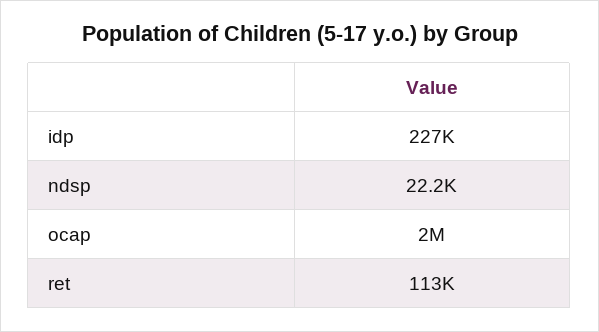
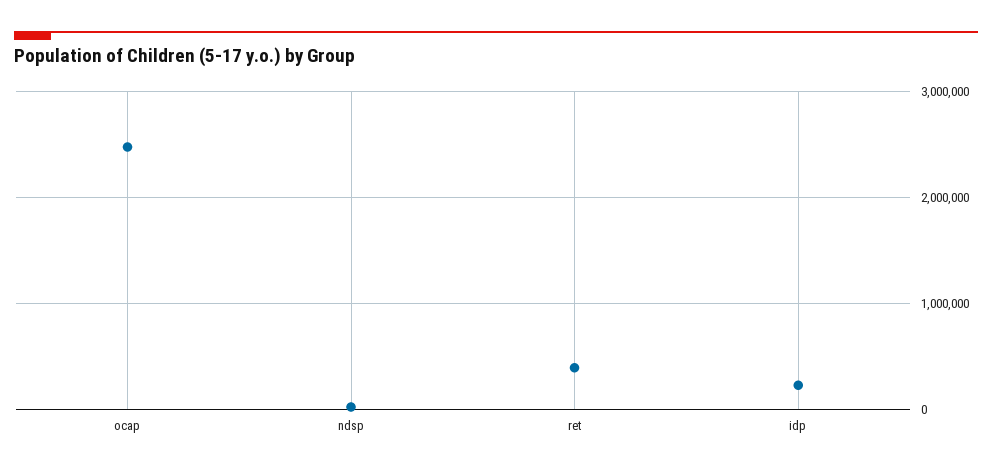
  {
    "idp": 227000,
    "ndsp": 22200,
-   "ocap": 2000000,
+   "ocap": 2500000,
-   "ret": 113000
+   "ret": 400000
  }

